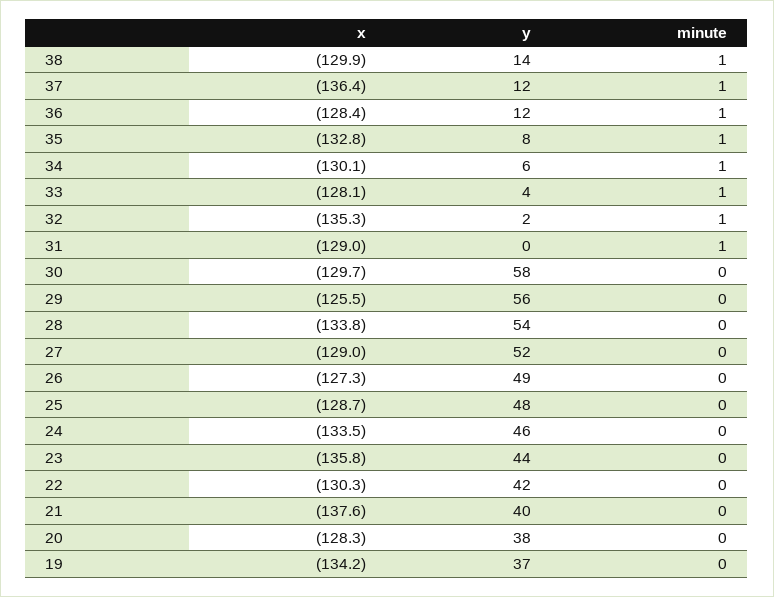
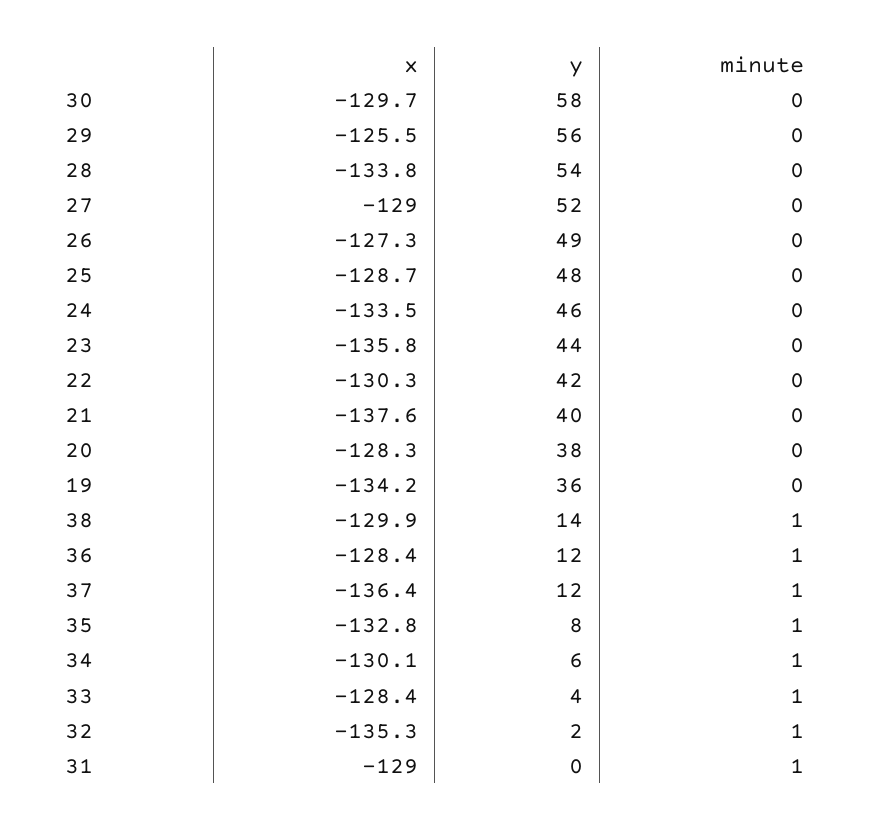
  {
    "x": {
      "38": -129.9,
      "37": -136.4,
      "36": -128.4,
      "35": -132.8,
      "34": -130.1,
-     "33": -128.1,
+     "33": -128.4,
      "32": -135.3,
      "31": -129,
      "30": -129.7,
      "29": -125.5,
      "28": -133.8,
      "27": -129,
      "26": -127.3,
      "25": -128.7,
      "24": -133.5,
      "23": -135.8,
      "22": -130.3,
      "21": -137.6,
      "20": -128.3,
      "19": -134.2
    },
    "y": {
      "38": 14,
      "37": 12,
      "36": 12,
      "35": 8,
      "34": 6,
      "33": 4,
      "32": 2,
      "31": 0,
      "30": 58,
      "29": 56,
      "28": 54,
      "27": 52,
      "26": 49,
      "25": 48,
      "24": 46,
      "23": 44,
      "22": 42,
      "21": 40,
      "20": 38,
-     "19": 37
+     "19": 36
    },
    "minute": {
      "38": 1,
      "37": 1,
      "36": 1,
      "35": 1,
      "34": 1,
      "33": 1,
      "32": 1,
      "31": 1,
      "30": 0,
      "29": 0,
      "28": 0,
      "27": 0,
      "26": 0,
      "25": 0,
      "24": 0,
      "23": 0,
      "22": 0,
      "21": 0,
      "20": 0,
      "19": 0
    }
  }

